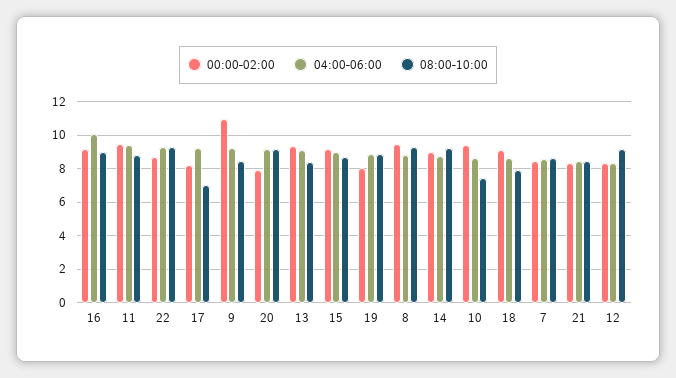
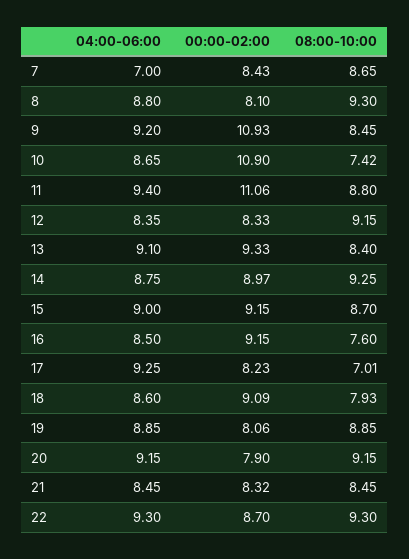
  {
    "00:00-02:00": {
      "16": 9.15,
-     "11": 9.5,
+     "11": 11.06,
      "22": 8.7,
      "17": 8.23,
      "9": 10.93,
      "20": 7.9,
      "13": 9.33,
      "15": 9.15,
      "19": 8.06,
-     "8": 9.5,
+     "8": 8.1,
      "14": 8.97,
-     "10": 9.5,
+     "10": 10.9,
      "18": 9.09,
      "7": 8.43,
      "21": 8.32,
      "12": 8.33
    },
    "04:00-06:00": {
-     "16": 10,
+     "16": 8.5,
      "11": 9.4,
      "22": 9.3,
      "17": 9.25,
      "9": 9.2,
      "20": 9.15,
      "13": 9.1,
      "15": 9,
      "19": 8.85,
      "8": 8.8,
      "14": 8.75,
      "10": 8.65,
      "18": 8.6,
-     "7": 8.5,
+     "7": 7,
      "21": 8.45,
      "12": 8.35
    },
    "08:00-10:00": {
-     "16": 9,
+     "16": 7.6,
      "11": 8.8,
      "22": 9.3,
      "17": 7.01,
      "9": 8.45,
      "20": 9.15,
      "13": 8.4,
      "15": 8.7,
      "19": 8.85,
      "8": 9.3,
      "14": 9.25,
      "10": 7.42,
      "18": 7.93,
      "7": 8.65,
      "21": 8.45,
      "12": 9.15
    }
  }

